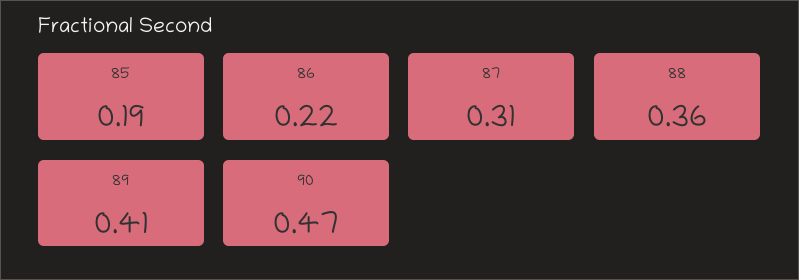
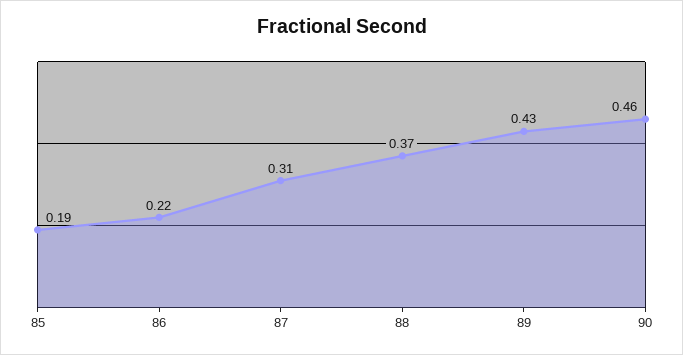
  {
    "85": 0.19,
    "86": 0.22,
    "87": 0.31,
-   "88": 0.36,
+   "88": 0.37,
-   "89": 0.41,
+   "89": 0.43,
-   "90": 0.47
+   "90": 0.46
  }

